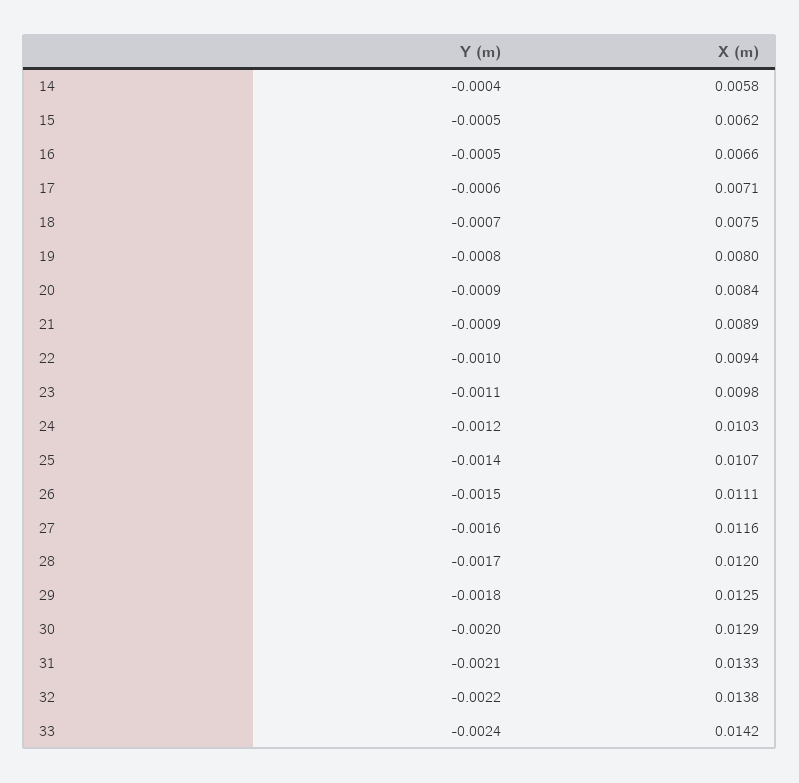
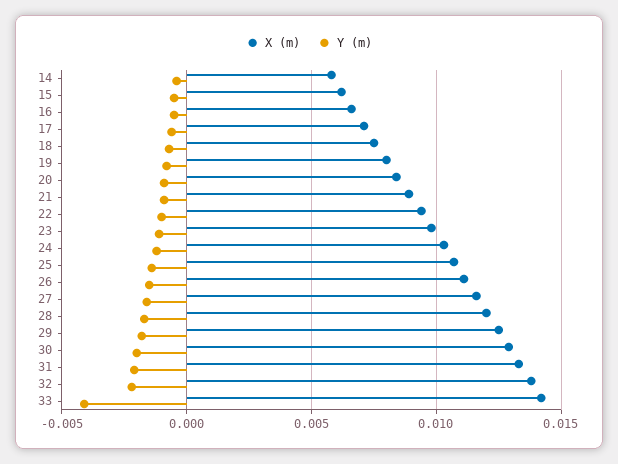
  {
    "Y (m)": {
      "14": -0.0004,
      "15": -0.0005,
      "16": -0.0005,
      "17": -0.0006,
      "18": -0.0007,
      "19": -0.0008,
      "20": -0.0009,
      "21": -0.0009,
      "22": -0.001,
      "23": -0.0011,
      "24": -0.0012,
      "25": -0.0014,
      "26": -0.0015,
      "27": -0.0016,
      "28": -0.0017,
      "29": -0.0018,
      "30": -0.002,
      "31": -0.0021,
      "32": -0.0022,
-     "33": -0.0024
+     "33": -0.004
    },
    "X (m)": {
      "14": 0.0058,
      "15": 0.0062,
      "16": 0.0066,
      "17": 0.0071,
      "18": 0.0075,
      "19": 0.008,
      "20": 0.0084,
      "21": 0.0089,
      "22": 0.0094,
      "23": 0.0098,
      "24": 0.0103,
      "25": 0.0107,
      "26": 0.0111,
      "27": 0.0116,
      "28": 0.012,
      "29": 0.0125,
      "30": 0.0129,
      "31": 0.0133,
      "32": 0.0138,
      "33": 0.0142
    }
  }

